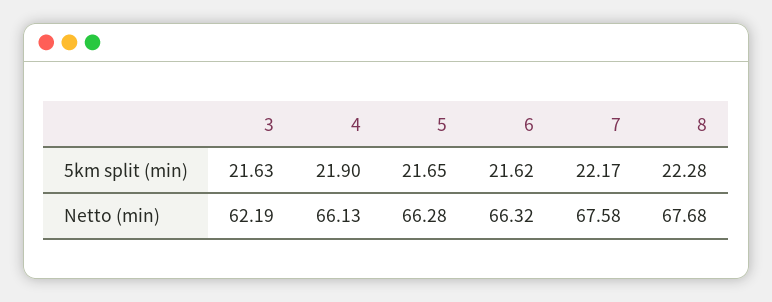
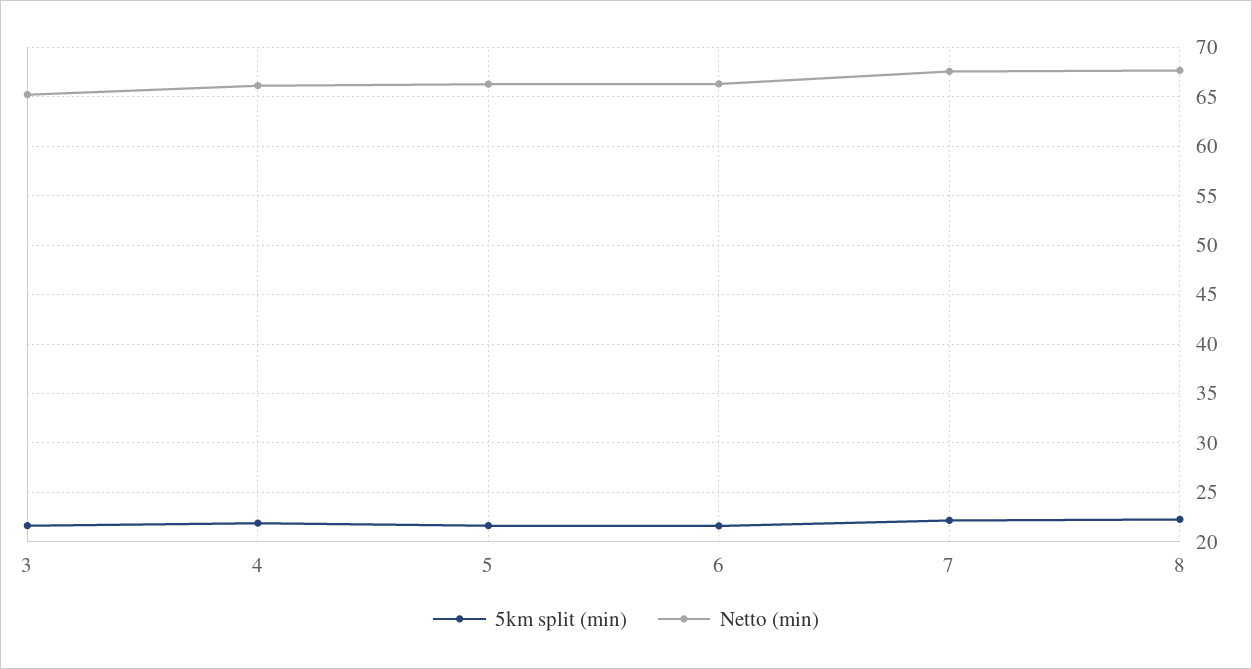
  {
    "5km split (min)": {
      "3": 21.63,
      "4": 21.9,
      "5": 21.65,
      "6": 21.62,
      "7": 22.17,
      "8": 22.28
    },
    "Netto (min)": {
-     "3": 62.19,
+     "3": 65,
      "4": 66.13,
      "5": 66.28,
      "6": 66.32,
      "7": 67.58,
      "8": 67.68
    }
  }

